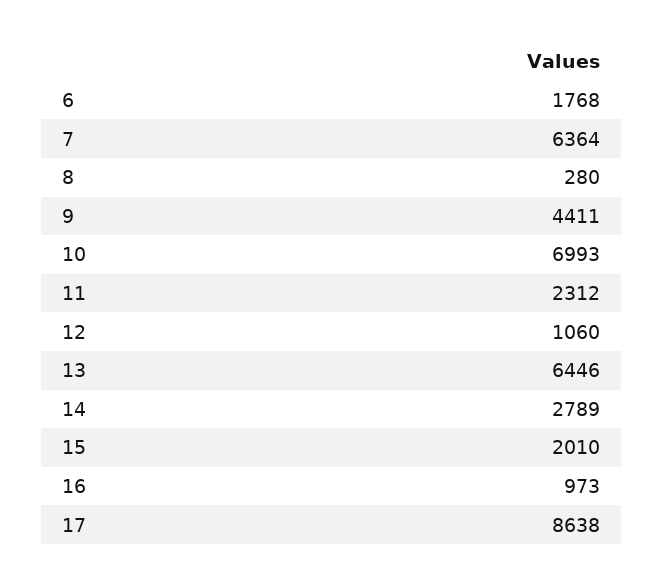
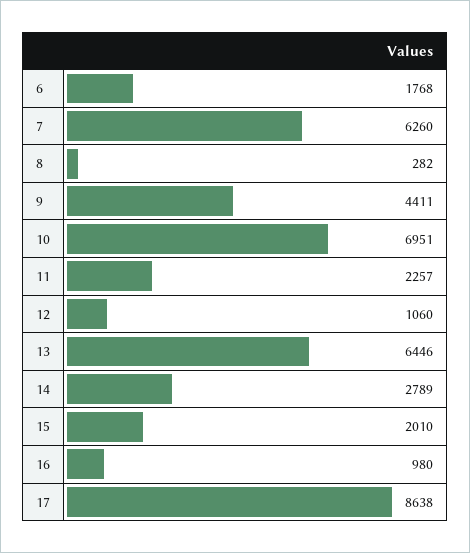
  {
    "6": 1768,
-   "7": 6364,
+   "7": 6260,
-   "8": 280,
+   "8": 282,
    "9": 4411,
-   "10": 6993,
+   "10": 6951,
-   "11": 2312,
+   "11": 2257,
    "12": 1060,
    "13": 6446,
    "14": 2789,
    "15": 2010,
-   "16": 973,
+   "16": 980,
    "17": 8638
  }

